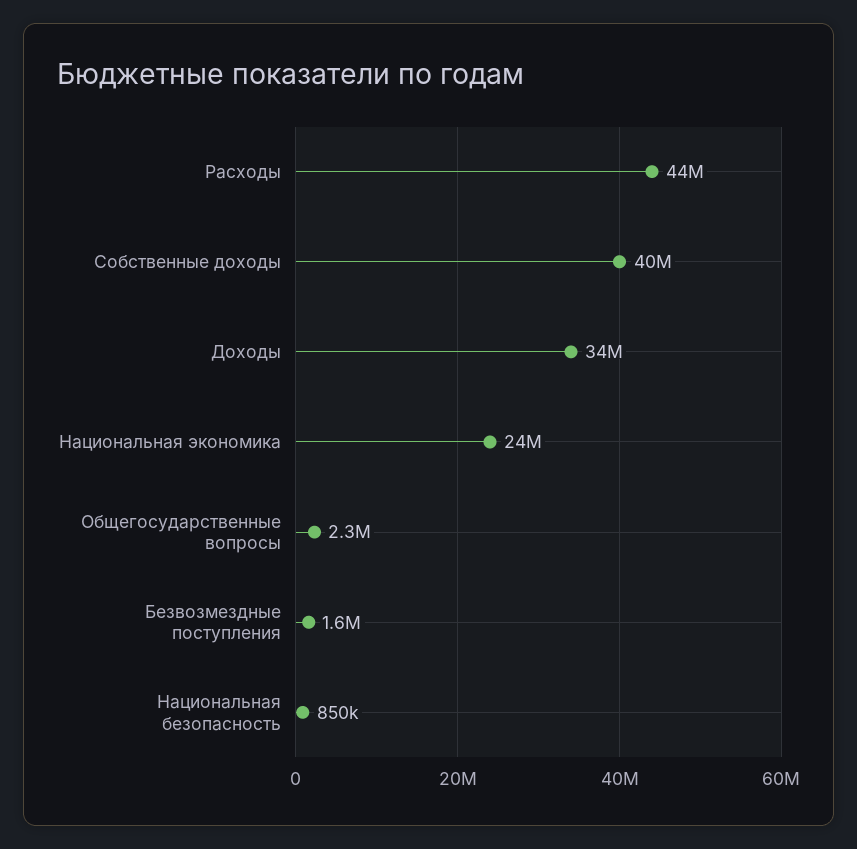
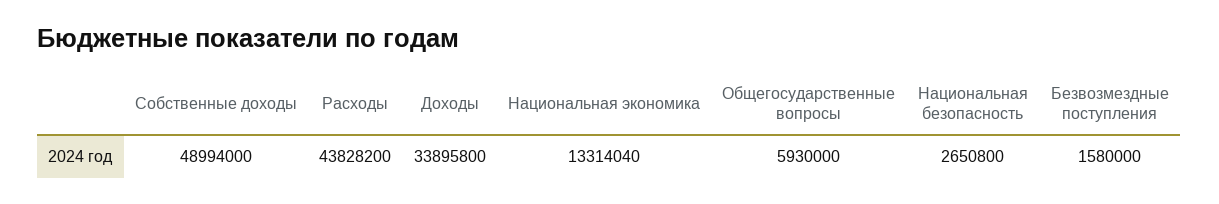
  {
    "Расходы": 43828200,
-   "Собственные доходы": 40000000,
+   "Собственные доходы": 48994000,
    "Доходы": 33895800,
-   "Национальная экономика": 24000000,
+   "Национальная экономика": 13314040,
-   "Общегосударственные вопросы": 2300000,
+   "Общегосударственные вопросы": 5930000,
    "Безвозмездные поступления": 1580000,
-   "Национальная безопасность": 850000
+   "Национальная безопасность": 2650800
  }

